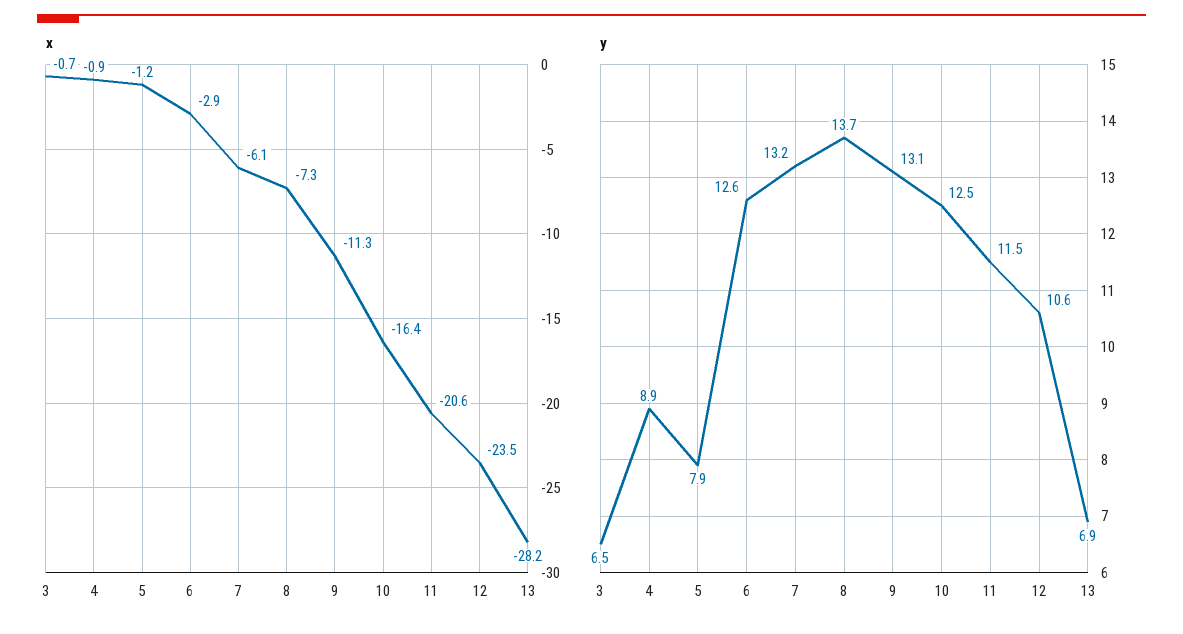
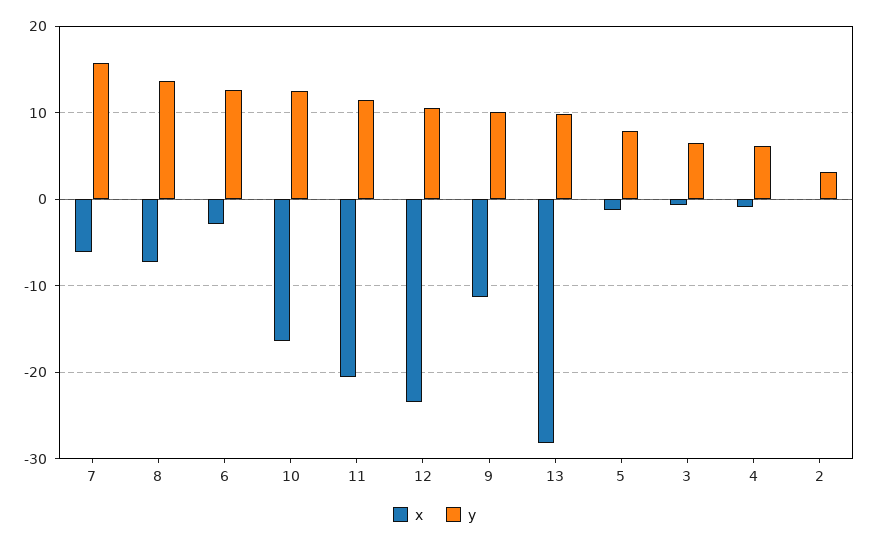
  {
    "x": {
      "3": -0.7,
      "4": -0.9,
      "5": -1.2,
      "6": -2.9,
      "7": -6.1,
      "8": -7.3,
      "9": -11.3,
      "10": -16.4,
      "11": -20.6,
      "12": -23.5,
-     "13": -28.2
+     "13": -28.2,
+     "2": 0
    },
    "y": {
      "3": 6.5,
-     "4": 8.9,
+     "4": 6,
      "5": 7.9,
      "6": 12.6,
-     "7": 13.2,
+     "7": 16,
      "8": 13.7,
-     "9": 13.1,
+     "9": 10,
      "10": 12.5,
      "11": 11.5,
      "12": 10.6,
-     "13": 6.9
+     "13": 10,
+     "2": 3
    }
  }

